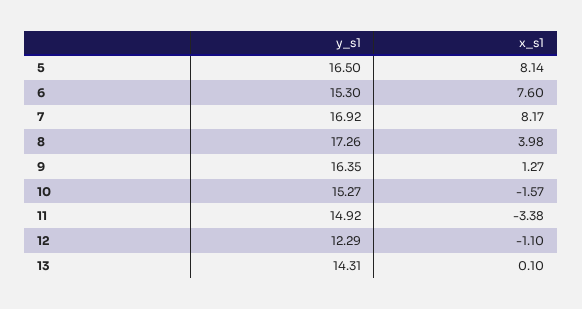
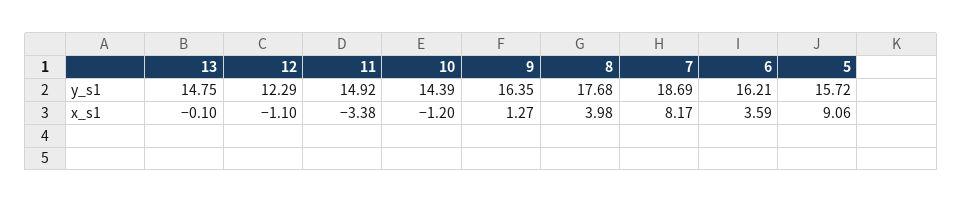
  {
    "y_s1": {
-     "5": 16.5,
+     "5": 15.72,
-     "6": 15.3,
+     "6": 16.21,
-     "7": 16.92,
+     "7": 18.69,
-     "8": 17.26,
+     "8": 17.68,
      "9": 16.35,
-     "10": 15.27,
+     "10": 14.39,
      "11": 14.92,
      "12": 12.29,
-     "13": 14.31
+     "13": 14.75
    },
    "x_s1": {
-     "5": 8.14,
+     "5": 9.06,
-     "6": 7.6,
+     "6": 3.59,
      "7": 8.17,
      "8": 3.98,
      "9": 1.27,
-     "10": -1.57,
+     "10": -1.2,
      "11": -3.38,
      "12": -1.1,
-     "13": 0.1
+     "13": -0.1
    }
  }

